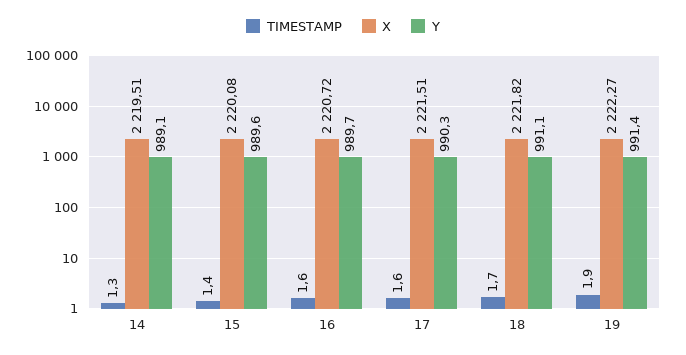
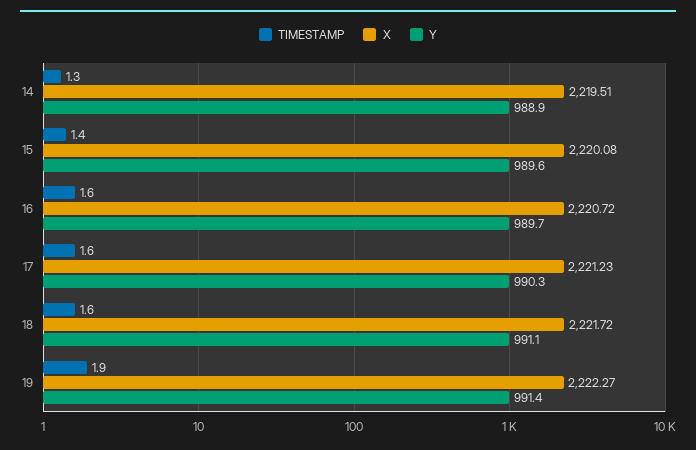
  {
    "TIMESTAMP": {
      "14": 1.3,
      "15": 1.4,
      "16": 1.6,
      "17": 1.6,
-     "18": 1.7,
+     "18": 1.6,
      "19": 1.9
    },
    "X": {
      "14": 2219.51,
      "15": 2220.08,
      "16": 2220.72,
-     "17": 2221.51,
+     "17": 2221.23,
-     "18": 2221.82,
+     "18": 2221.72,
      "19": 2222.27
    },
    "Y": {
-     "14": 989.1,
+     "14": 988.9,
      "15": 989.6,
      "16": 989.7,
      "17": 990.3,
      "18": 991.1,
      "19": 991.4
    }
  }

